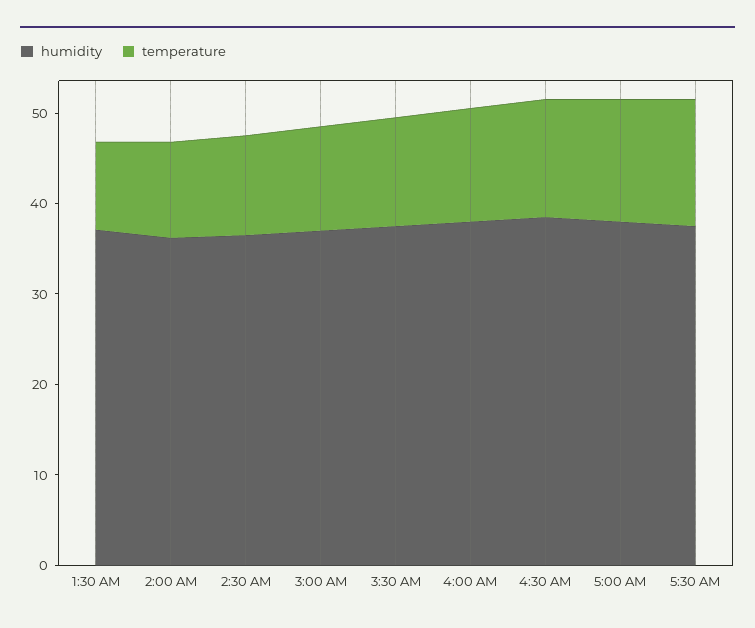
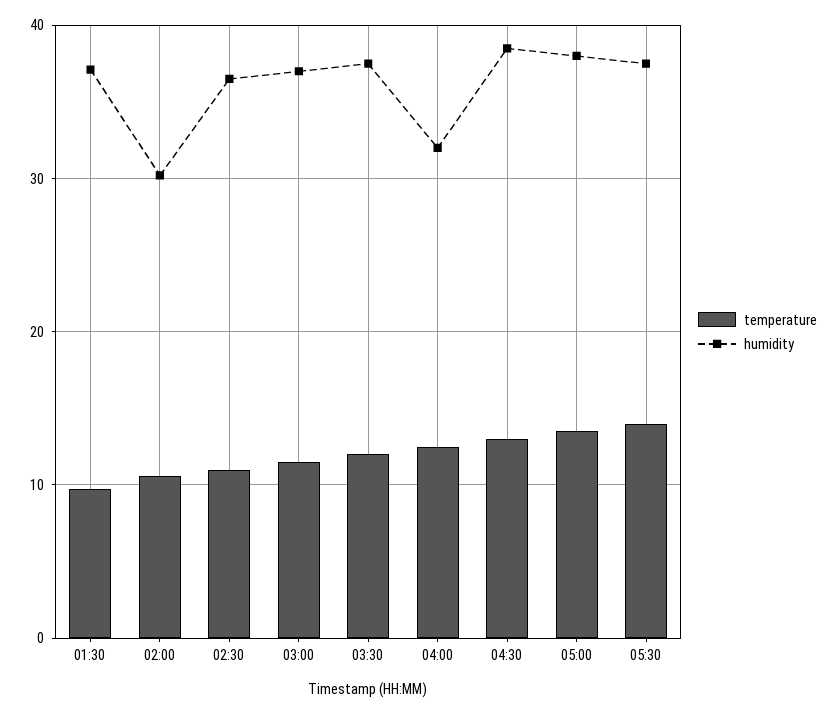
  {
    "humidity": {
      "1:30 AM": 37,
-     "2:00 AM": 36,
+     "2:00 AM": 30,
      "2:30 AM": 37,
      "3:00 AM": 37,
      "3:30 AM": 38,
-     "4:00 AM": 38,
+     "4:00 AM": 32,
      "4:30 AM": 39,
      "5:00 AM": 38,
      "5:30 AM": 38
    },
    "temperature": {
      "1:30 AM": 10,
      "2:00 AM": 11,
      "2:30 AM": 11,
      "3:00 AM": 12,
      "3:30 AM": 12,
      "4:00 AM": 13,
      "4:30 AM": 13,
      "5:00 AM": 14,
      "5:30 AM": 14
    }
  }

